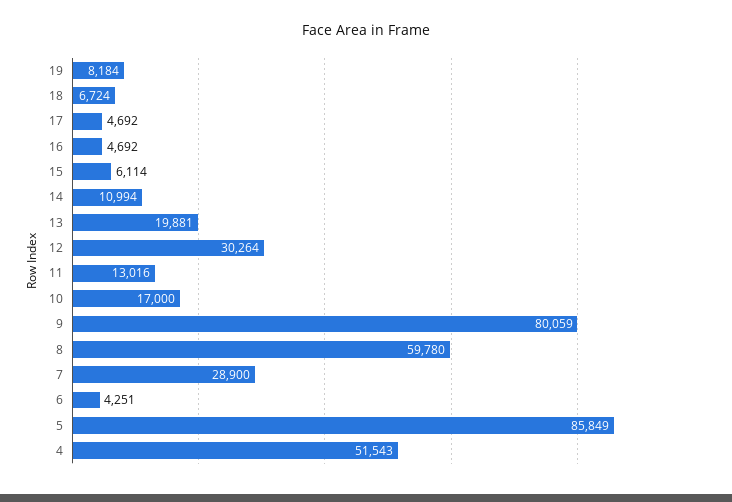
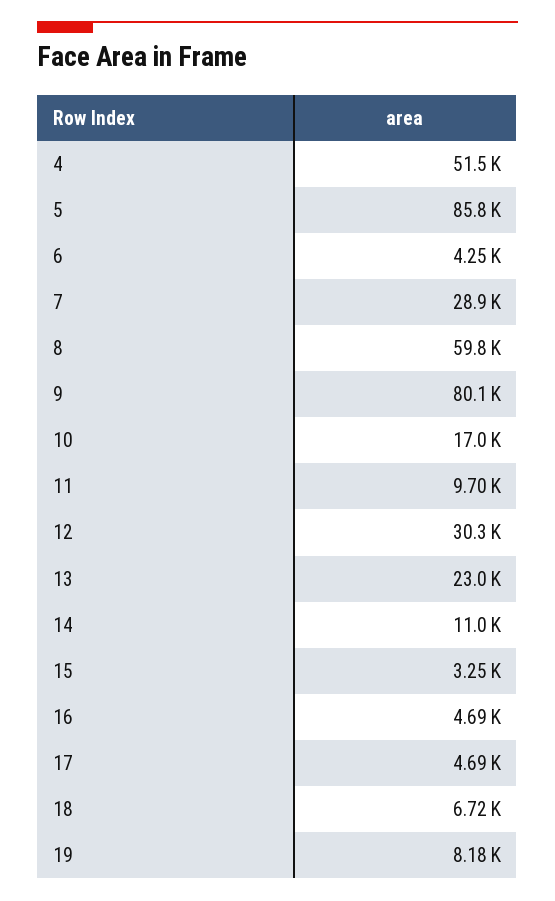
  {
    "19": 8184,
    "18": 6724,
    "17": 4692,
    "16": 4692,
-   "15": 6114,
+   "15": 3250,
    "14": 10994,
-   "13": 19881,
+   "13": 23000,
    "12": 30264,
-   "11": 13016,
+   "11": 9700,
    "10": 17000,
    "9": 80059,
    "8": 59780,
    "7": 28900,
    "6": 4251,
    "5": 85849,
    "4": 51543
  }

